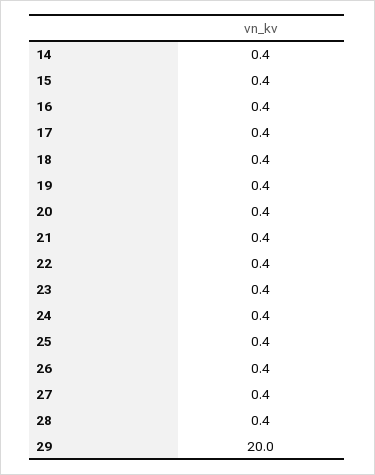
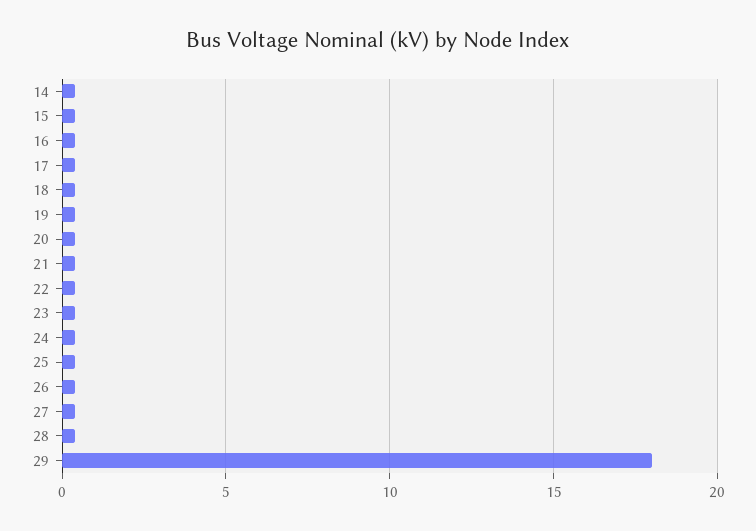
  {
    "14": 0.4,
    "15": 0.4,
    "16": 0.4,
    "17": 0.4,
    "18": 0.4,
    "19": 0.4,
    "20": 0.4,
    "21": 0.4,
    "22": 0.4,
    "23": 0.4,
    "24": 0.4,
    "25": 0.4,
    "26": 0.4,
    "27": 0.4,
    "28": 0.4,
-   "29": 20
+   "29": 18
  }

